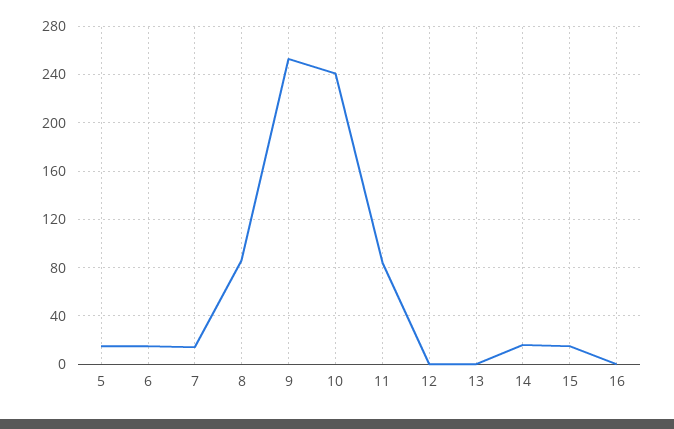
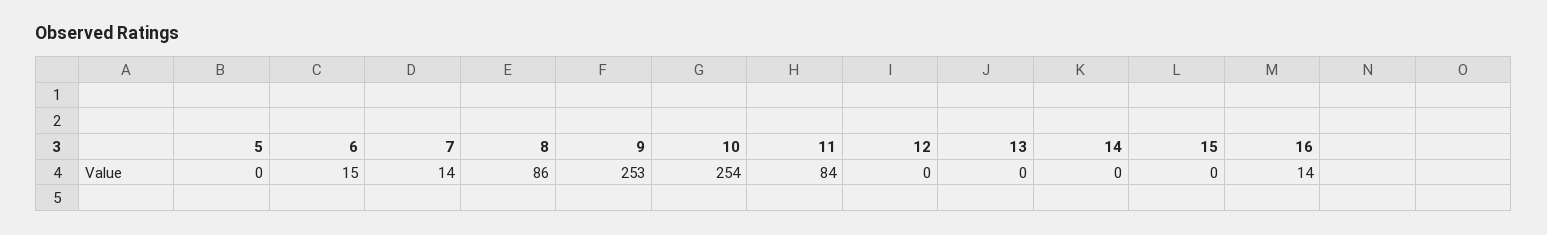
  {
-   "5": 15,
+   "5": 0,
    "6": 15,
    "7": 14,
    "8": 86,
    "9": 253,
-   "10": 240,
+   "10": 254,
    "11": 84,
    "12": 0,
    "13": 0,
-   "14": 15,
+   "14": 0,
-   "15": 15,
+   "15": 0,
-   "16": 0
+   "16": 14
  }

